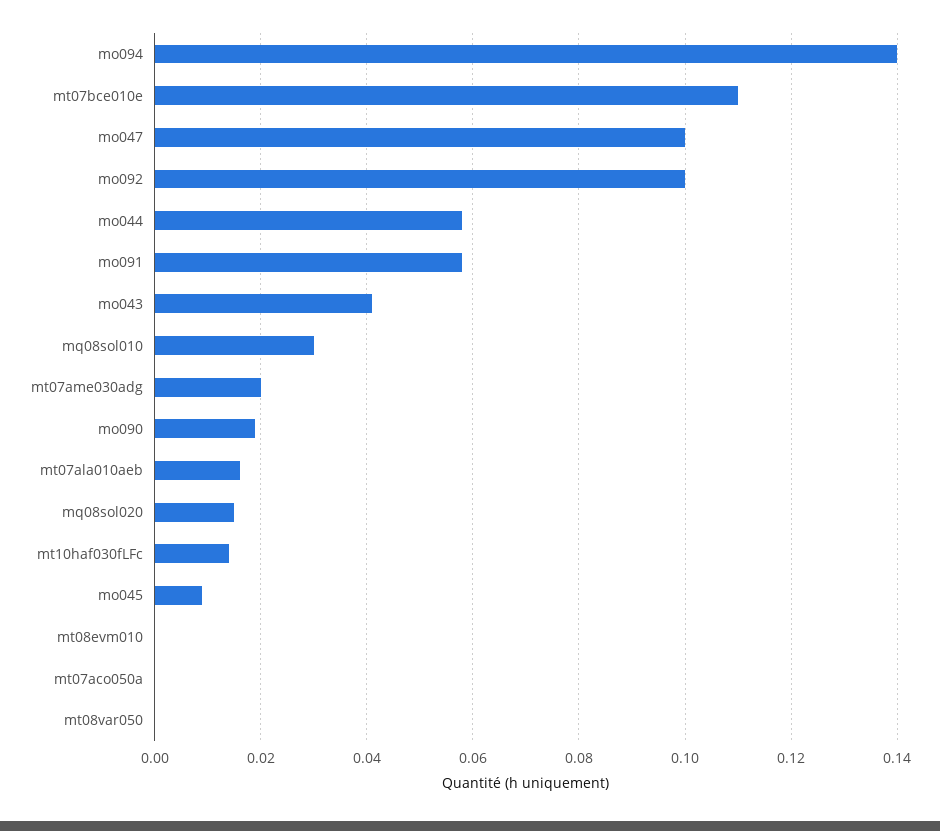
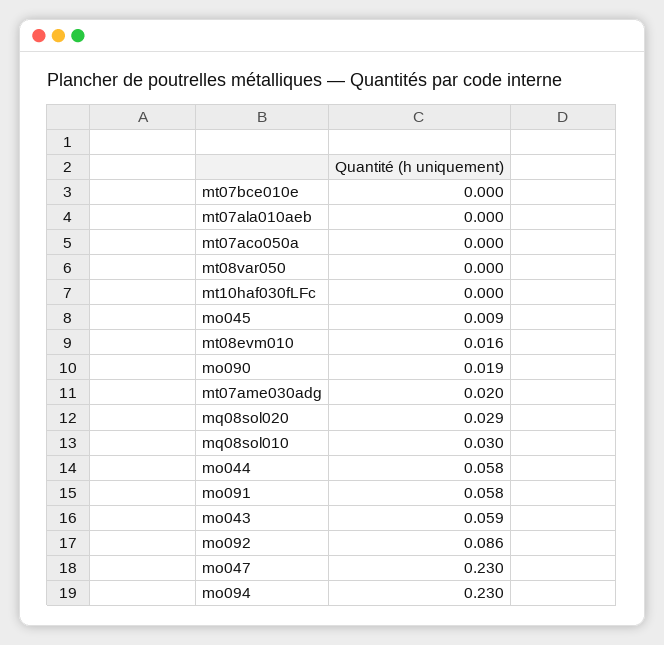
  {
-   "mo094": 0.14,
+   "mo094": 0.23,
-   "mt07bce010e": 0.11,
+   "mt07bce010e": 0,
-   "mo047": 0.1,
+   "mo047": 0.23,
-   "mo092": 0.1,
+   "mo092": 0.086,
    "mo044": 0.058,
    "mo091": 0.058,
-   "mo043": 0.04,
+   "mo043": 0.059,
    "mq08sol010": 0.03,
    "mt07ame030adg": 0.02,
    "mo090": 0.019,
-   "mt07ala010aeb": 0.015,
+   "mt07ala010aeb": 0,
-   "mq08sol020": 0.015,
+   "mq08sol020": 0.029,
-   "mt10haf030fLFc": 0.015,
+   "mt10haf030fLFc": 0,
    "mo045": 0.009,
-   "mt08evm010": 0,
+   "mt08evm010": 0.016,
    "mt07aco050a": 0,
    "mt08var050": 0
  }

